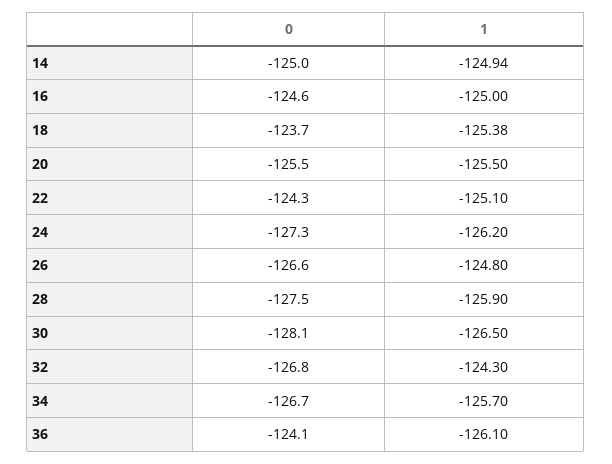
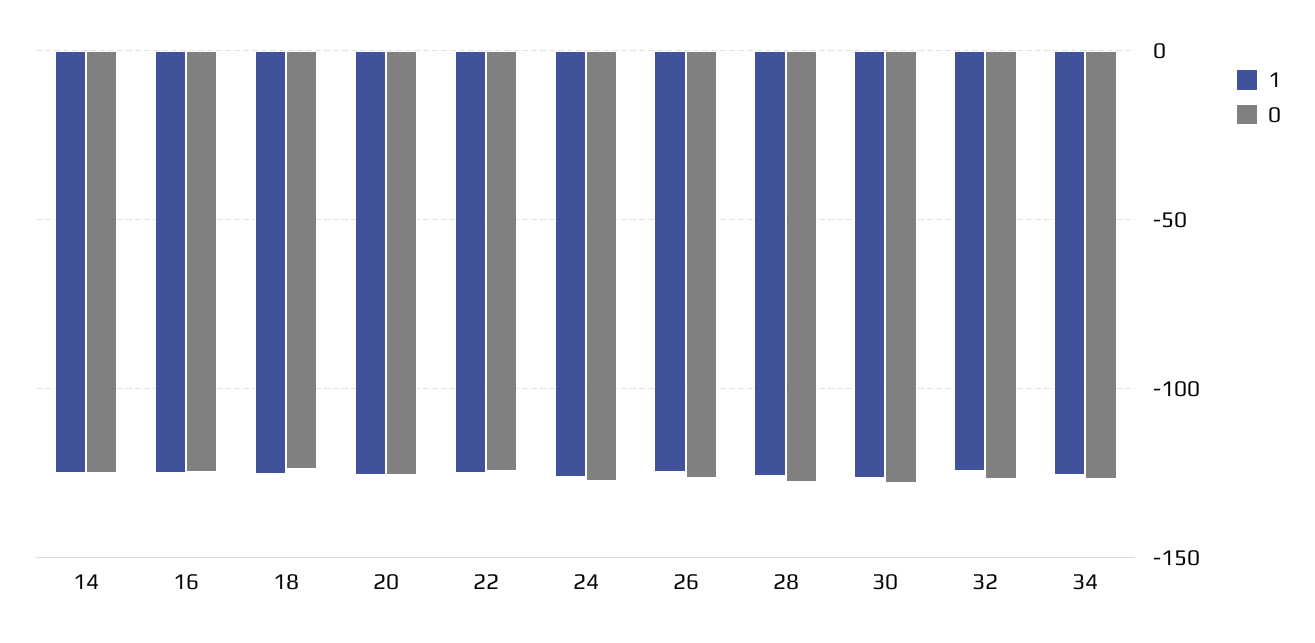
  {
    "0": {
      "14": -125,
      "16": -124.6,
      "18": -123.7,
      "20": -125.5,
      "22": -124.3,
      "24": -127.3,
      "26": -126.6,
      "28": -127.5,
      "30": -128.1,
      "32": -126.8,
-     "34": -126.7,
+     "34": -126.7
-     "36": -124.1
    },
    "1": {
      "14": -124.94,
      "16": -125,
      "18": -125.38,
      "20": -125.5,
      "22": -125.1,
      "24": -126.2,
      "26": -124.8,
      "28": -125.9,
      "30": -126.5,
      "32": -124.3,
-     "34": -125.7,
+     "34": -125.7
-     "36": -126.1
    }
  }

